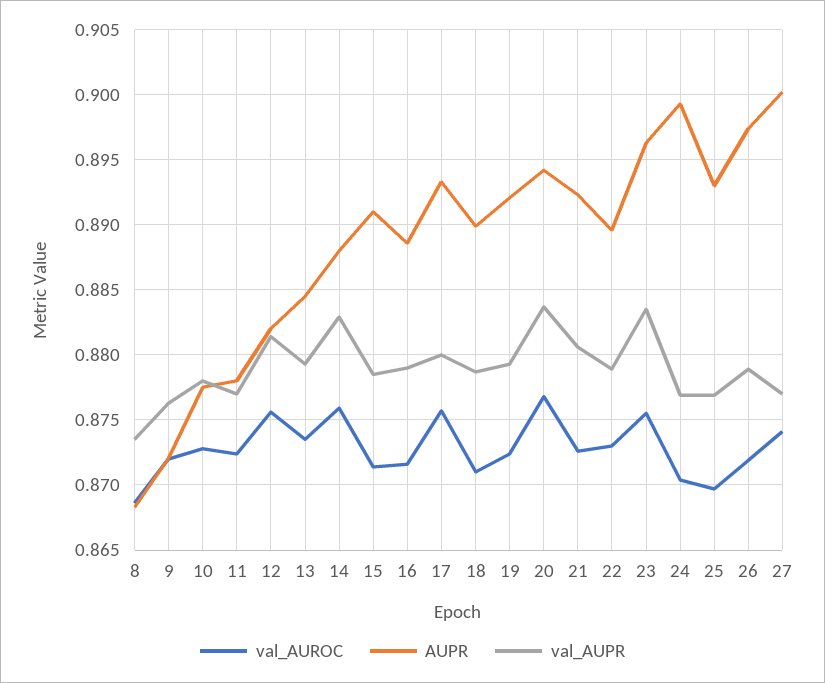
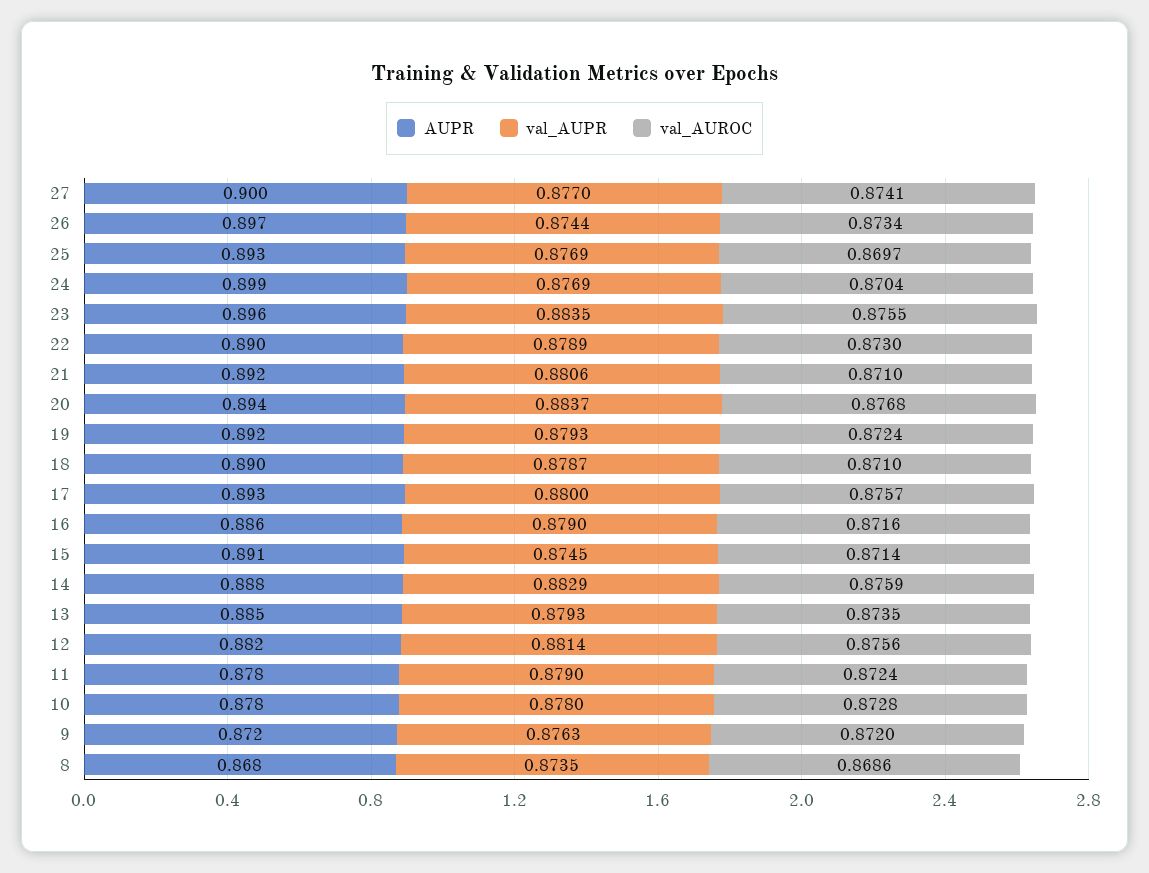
  {
    "val_AUROC": {
      "8": 0.8686,
      "9": 0.872,
      "10": 0.8728,
      "11": 0.8724,
      "12": 0.8756,
      "13": 0.8735,
      "14": 0.8759,
      "15": 0.8714,
      "16": 0.8716,
      "17": 0.8757,
      "18": 0.871,
      "19": 0.8724,
      "20": 0.8768,
-     "21": 0.8725,
+     "21": 0.871,
      "22": 0.873,
      "23": 0.8755,
      "24": 0.8704,
      "25": 0.8697,
-     "26": 0.872,
+     "26": 0.8734,
      "27": 0.8741
    },
    "AUPR": {
      "8": 0.868,
      "9": 0.872,
      "10": 0.878,
      "11": 0.878,
      "12": 0.882,
      "13": 0.885,
      "14": 0.888,
      "15": 0.891,
-     "16": 0.8885,
+     "16": 0.886,
      "17": 0.893,
      "18": 0.89,
      "19": 0.892,
      "20": 0.894,
      "21": 0.892,
      "22": 0.89,
      "23": 0.896,
      "24": 0.899,
      "25": 0.893,
      "26": 0.897,
      "27": 0.9
    },
    "val_AUPR": {
      "8": 0.8735,
      "9": 0.8763,
      "10": 0.878,
-     "11": 0.877,
+     "11": 0.879,
      "12": 0.8814,
      "13": 0.8793,
      "14": 0.8829,
-     "15": 0.8785,
+     "15": 0.8745,
      "16": 0.879,
      "17": 0.88,
      "18": 0.8787,
      "19": 0.8793,
      "20": 0.8837,
      "21": 0.8806,
      "22": 0.8789,
      "23": 0.8835,
      "24": 0.8769,
      "25": 0.8769,
-     "26": 0.879,
+     "26": 0.8744,
      "27": 0.877
    }
  }

